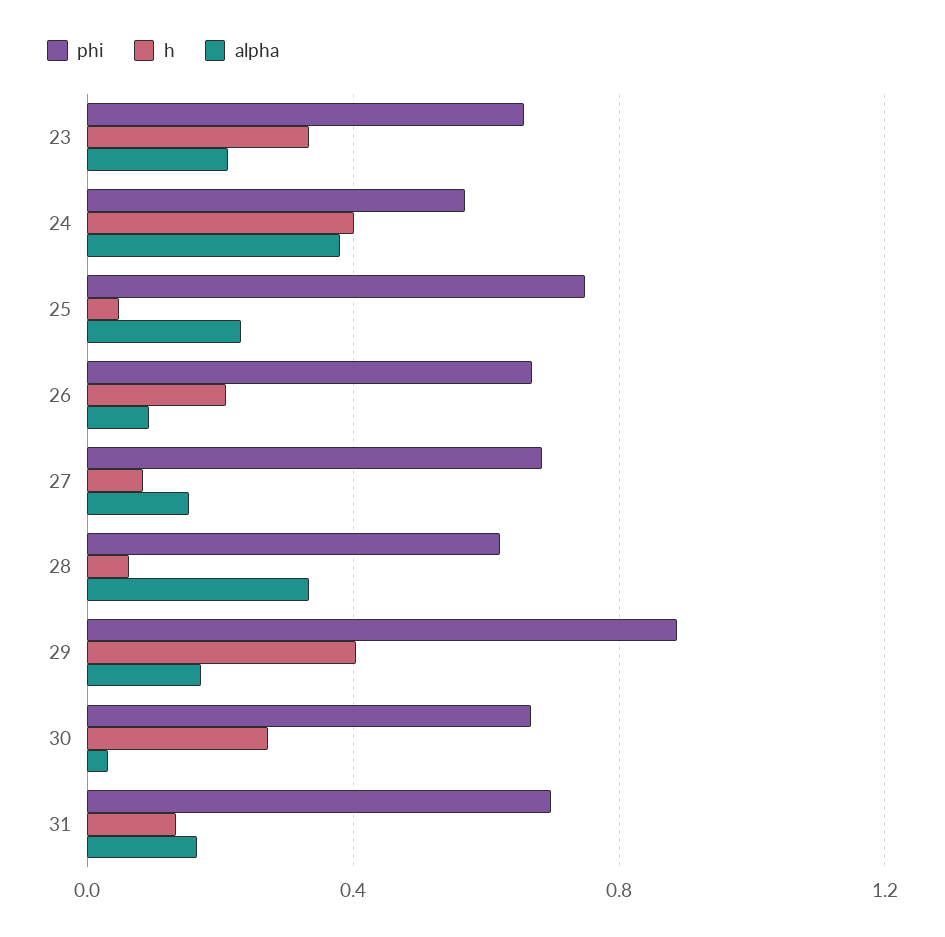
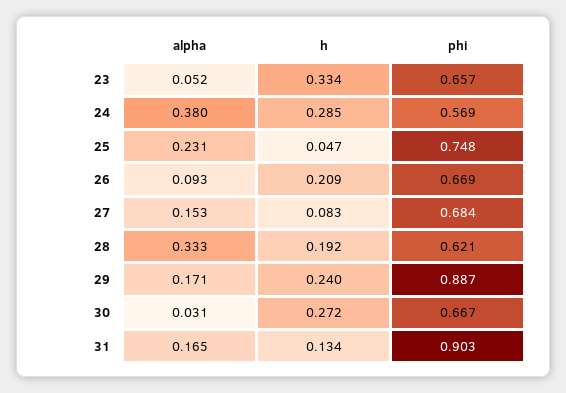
  {
    "phi": {
      "23": 0.657,
      "24": 0.569,
      "25": 0.748,
      "26": 0.669,
      "27": 0.684,
      "28": 0.621,
      "29": 0.887,
      "30": 0.667,
-     "31": 0.7
+     "31": 0.903
    },
    "h": {
      "23": 0.334,
-     "24": 0.4,
+     "24": 0.285,
      "25": 0.047,
      "26": 0.209,
      "27": 0.083,
-     "28": 0.05,
+     "28": 0.192,
-     "29": 0.4,
+     "29": 0.24,
      "30": 0.272,
      "31": 0.134
    },
    "alpha": {
-     "23": 0.2,
+     "23": 0.052,
      "24": 0.38,
      "25": 0.231,
      "26": 0.093,
      "27": 0.153,
      "28": 0.333,
      "29": 0.171,
      "30": 0.031,
      "31": 0.165
    }
  }

